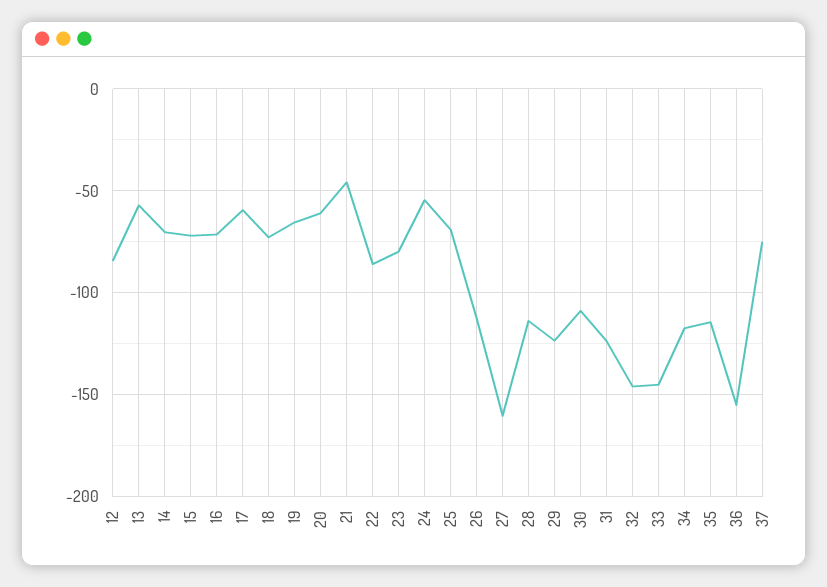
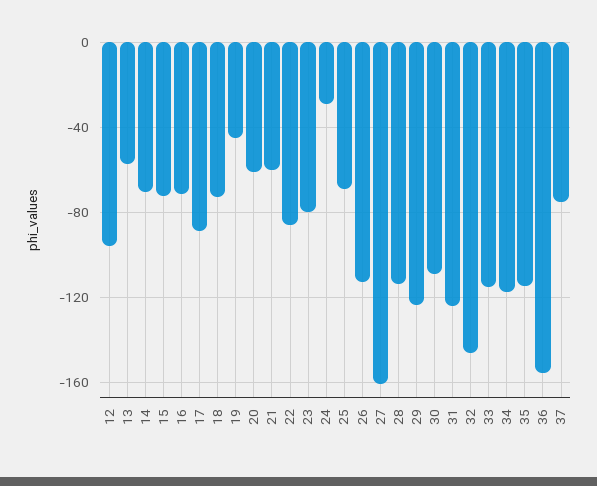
  {
-   "12": -85,
+   "12": -95,
    "13": -55,
    "14": -70,
    "15": -70,
    "16": -70,
-   "17": -60,
+   "17": -90,
    "18": -75,
-   "19": -65,
+   "19": -45,
    "20": -60,
-   "21": -45,
+   "21": -60,
    "22": -85,
    "23": -80,
-   "24": -55,
+   "24": -30,
    "25": -70,
    "26": -115,
    "27": -160,
    "28": -115,
    "29": -125,
    "30": -110,
    "31": -125,
    "32": -145,
-   "33": -145,
+   "33": -115,
    "34": -115,
    "35": -115,
    "36": -155,
    "37": -75
  }

